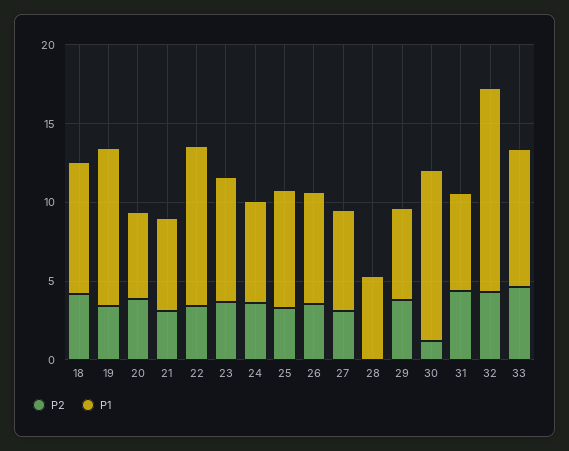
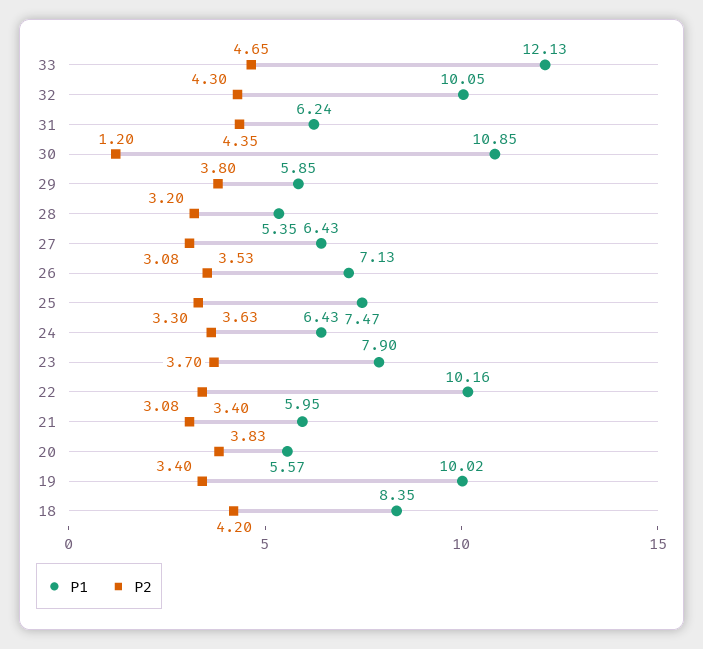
  {
    "P2": {
      "18": 4.2,
      "19": 3.4,
      "20": 3.83,
      "21": 3.08,
      "22": 3.4,
      "23": 3.7,
      "24": 3.63,
      "25": 3.3,
      "26": 3.53,
      "27": 3.08,
-     "28": 0,
+     "28": 3.2,
      "29": 3.8,
      "30": 1.2,
      "31": 4.35,
      "32": 4.3,
      "33": 4.65
    },
    "P1": {
      "18": 8.35,
      "19": 10.02,
      "20": 5.57,
      "21": 5.95,
      "22": 10.16,
      "23": 7.9,
      "24": 6.43,
      "25": 7.47,
      "26": 7.13,
      "27": 6.43,
      "28": 5.35,
      "29": 5.85,
      "30": 10.85,
      "31": 6.24,
-     "32": 13,
+     "32": 10.05,
-     "33": 9
+     "33": 12.13
    }
  }

